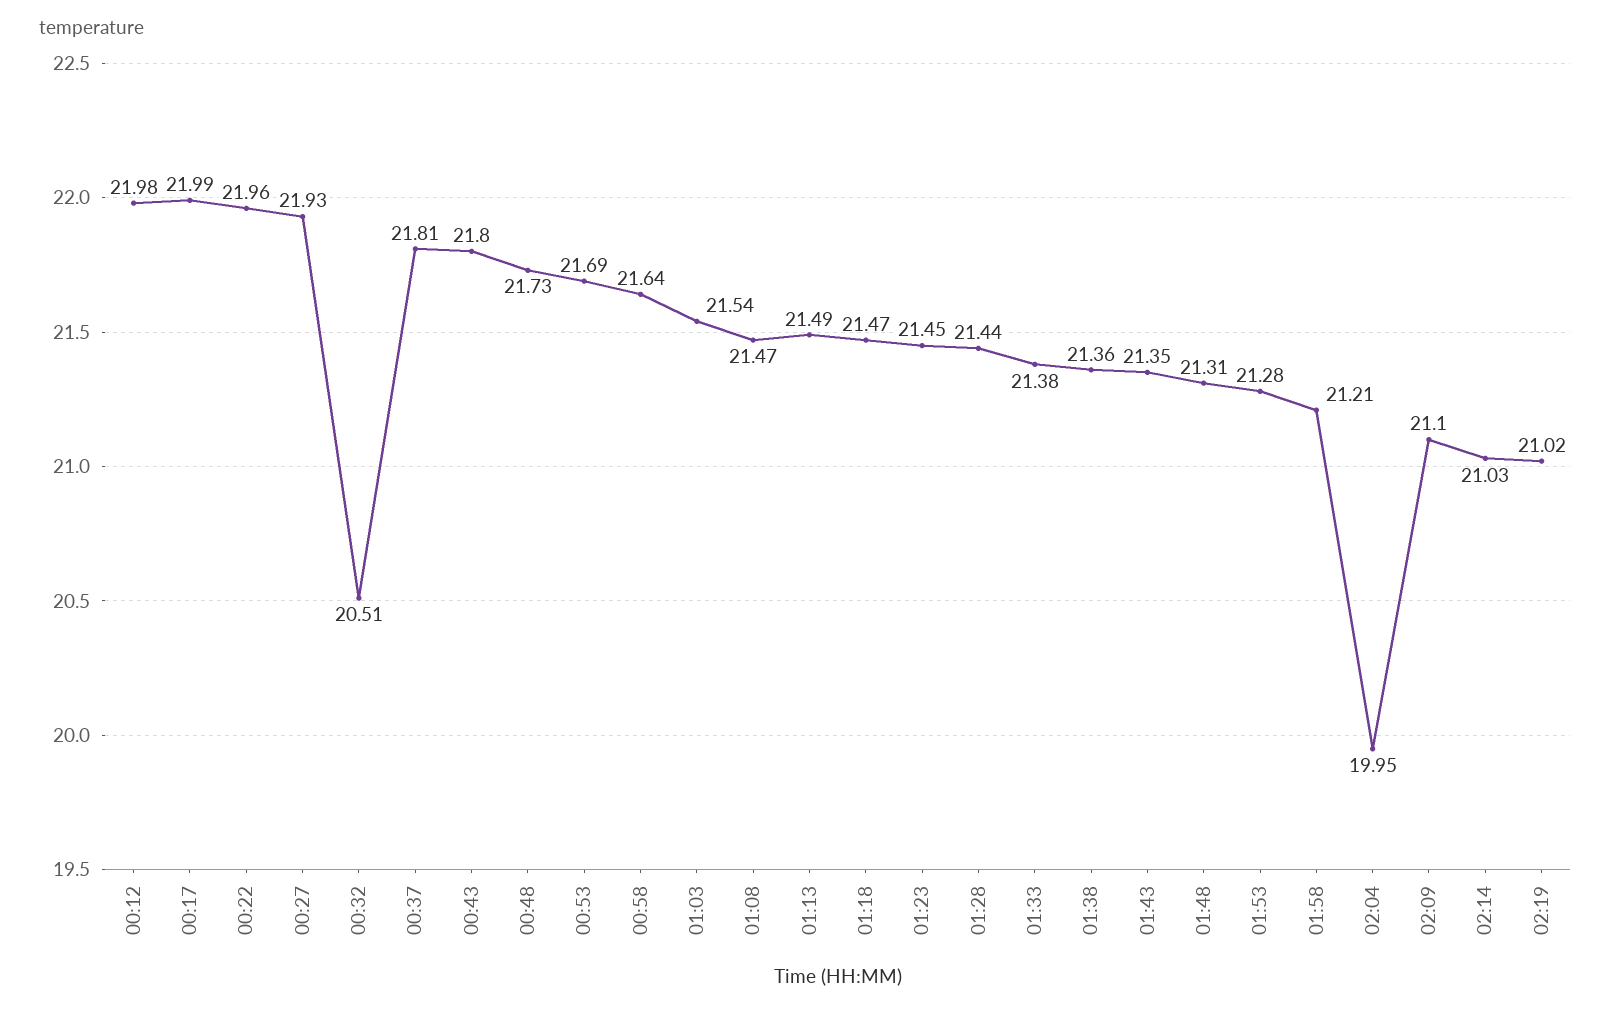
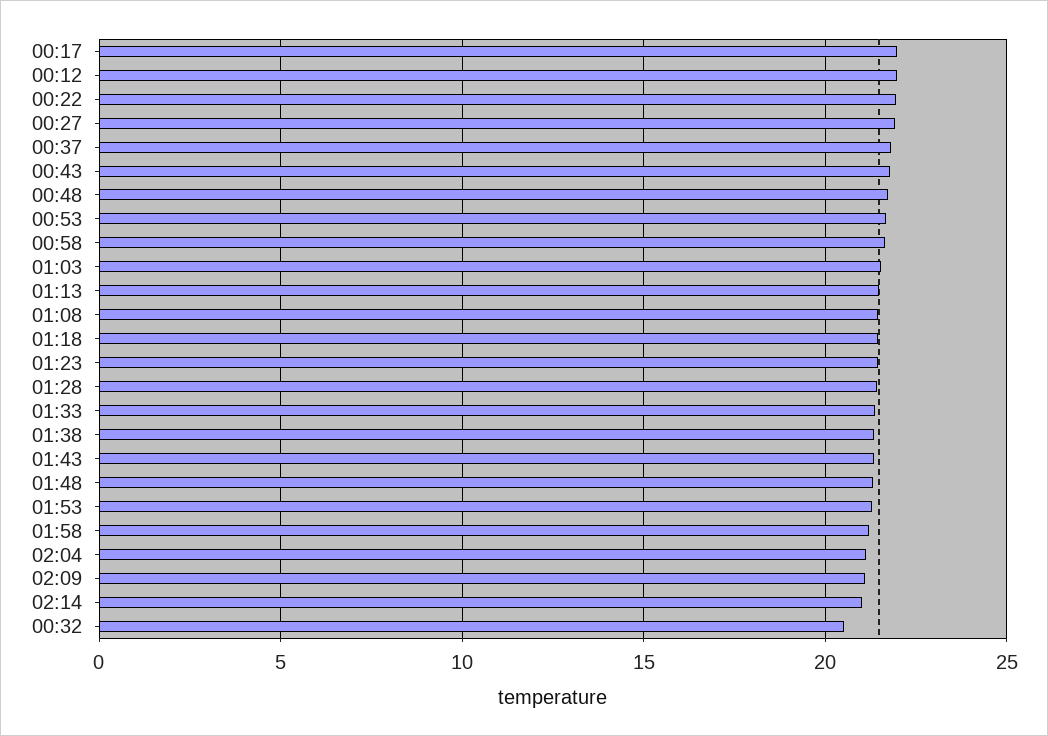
  {
    "00:12": 21.98,
    "00:17": 21.99,
    "00:22": 21.96,
    "00:27": 21.93,
    "00:32": 20.51,
    "00:37": 21.81,
    "00:43": 21.8,
    "00:48": 21.73,
    "00:53": 21.69,
    "00:58": 21.64,
    "01:03": 21.54,
    "01:08": 21.47,
    "01:13": 21.49,
    "01:18": 21.47,
    "01:23": 21.45,
    "01:28": 21.44,
    "01:33": 21.38,
    "01:38": 21.36,
    "01:43": 21.35,
    "01:48": 21.31,
    "01:53": 21.28,
    "01:58": 21.21,
-   "02:04": 19.95,
+   "02:04": 21,
    "02:09": 21.1,
-   "02:14": 21.03,
+   "02:14": 21.03
-   "02:19": 21.02
  }

